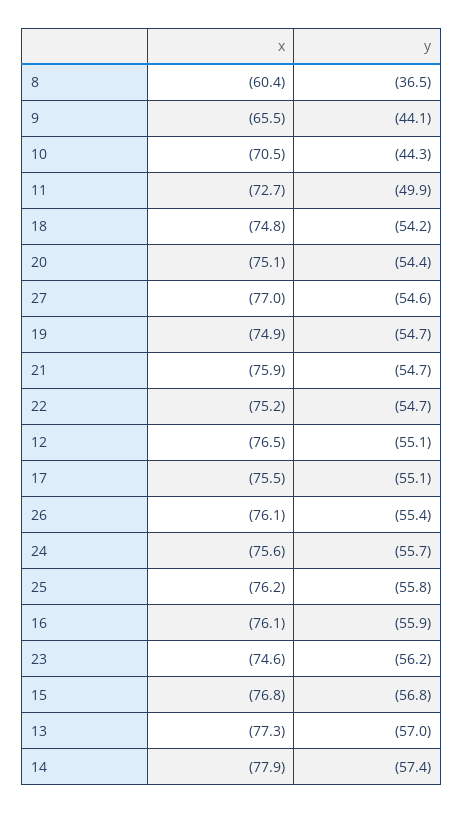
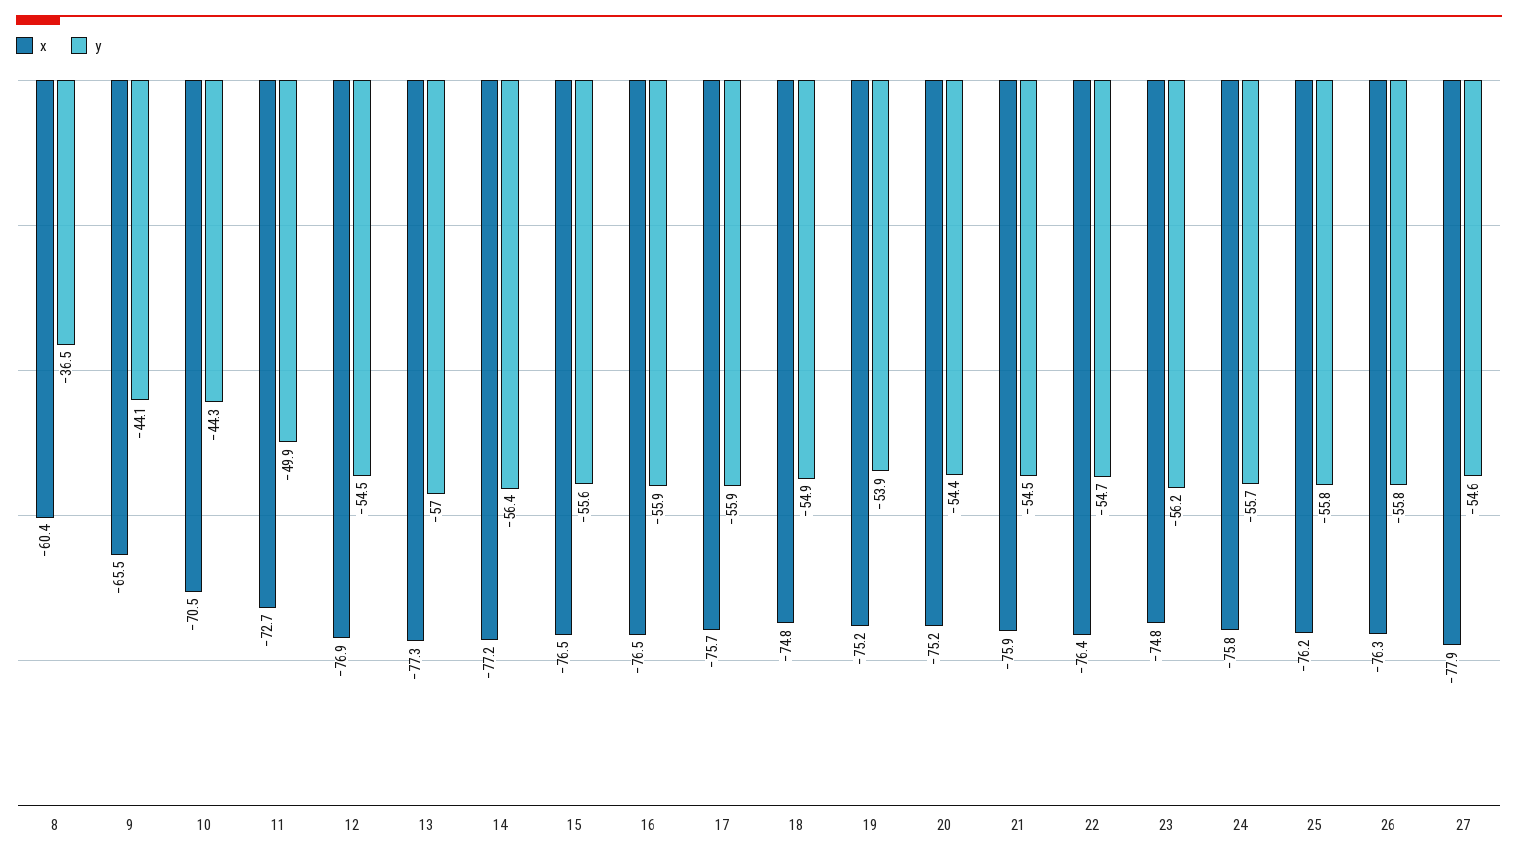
  {
    "x": {
      "8": -60.4,
      "9": -65.5,
      "10": -70.5,
      "11": -72.7,
      "18": -74.8,
-     "20": -75.1,
+     "20": -75.2,
-     "27": -77,
+     "27": -77.9,
-     "19": -74.9,
+     "19": -75.2,
      "21": -75.9,
-     "22": -75.2,
+     "22": -76.4,
-     "12": -76.5,
+     "12": -76.9,
-     "17": -75.5,
+     "17": -75.7,
-     "26": -76.1,
+     "26": -76.3,
-     "24": -75.6,
+     "24": -75.8,
      "25": -76.2,
-     "16": -76.1,
+     "16": -76.5,
-     "23": -74.6,
+     "23": -74.8,
-     "15": -76.8,
+     "15": -76.5,
      "13": -77.3,
-     "14": -77.9
+     "14": -77.2
    },
    "y": {
      "8": -36.5,
      "9": -44.1,
      "10": -44.3,
      "11": -49.9,
-     "18": -54.2,
+     "18": -54.9,
      "20": -54.4,
      "27": -54.6,
-     "19": -54.7,
+     "19": -53.9,
-     "21": -54.7,
+     "21": -54.5,
      "22": -54.7,
-     "12": -55.1,
+     "12": -54.5,
-     "17": -55.1,
+     "17": -55.9,
-     "26": -55.4,
+     "26": -55.8,
      "24": -55.7,
      "25": -55.8,
      "16": -55.9,
      "23": -56.2,
-     "15": -56.8,
+     "15": -55.6,
      "13": -57,
-     "14": -57.4
+     "14": -56.4
    }
  }

